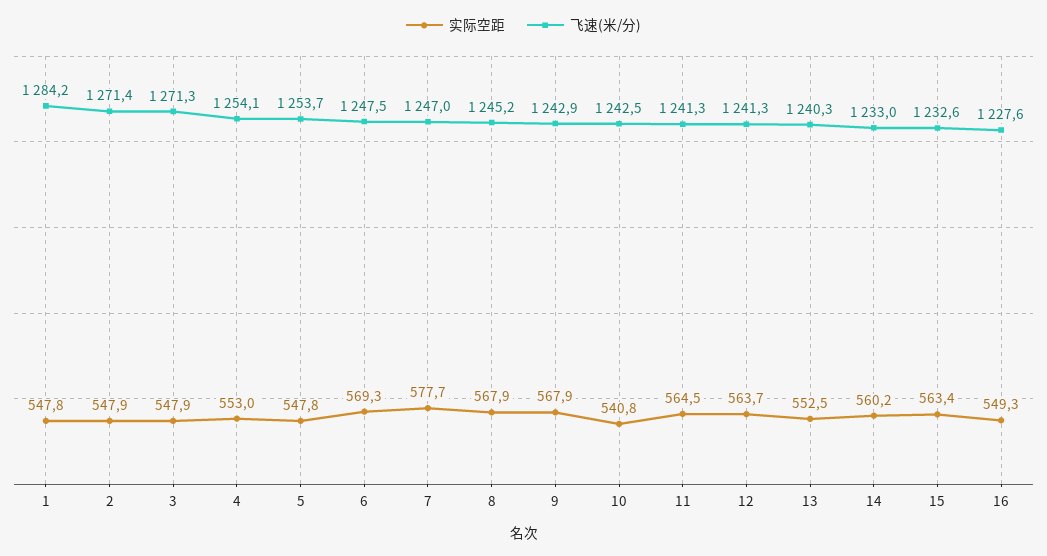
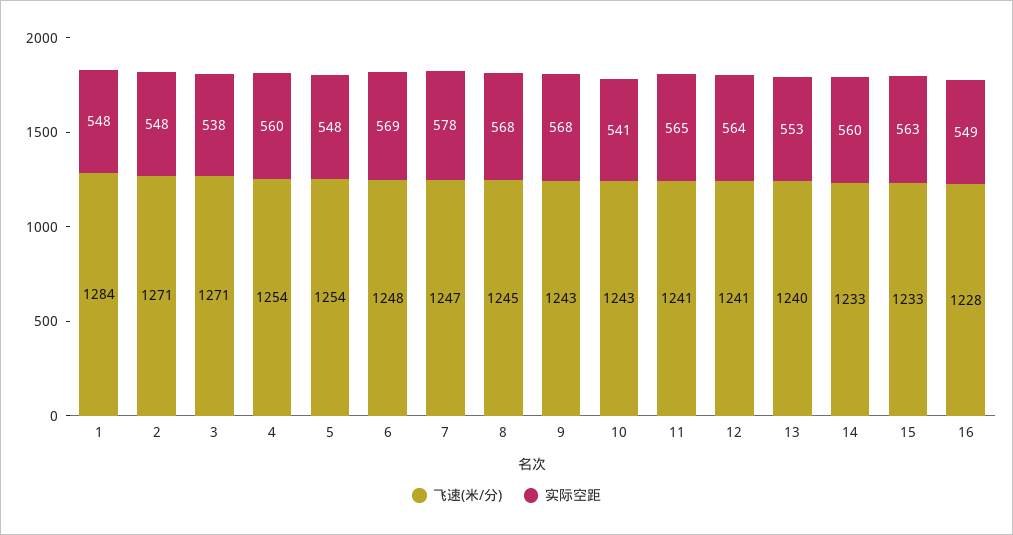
  {
    "实际空距": {
      "1": 547.8,
      "2": 547.9,
-     "3": 547.9,
+     "3": 538,
-     "4": 553,
+     "4": 560,
      "5": 547.8,
      "6": 569.3,
      "7": 577.7,
      "8": 567.9,
      "9": 567.9,
      "10": 540.8,
      "11": 564.5,
      "12": 563.7,
      "13": 552.5,
      "14": 560.2,
      "15": 563.4,
      "16": 549.3
    },
    "飞速(米/分)": {
      "1": 1284.2,
      "2": 1271.4,
      "3": 1271.3,
      "4": 1254.1,
      "5": 1253.7,
      "6": 1247.5,
      "7": 1247,
      "8": 1245.2,
      "9": 1242.9,
      "10": 1242.5,
      "11": 1241.3,
      "12": 1241.3,
      "13": 1240.3,
      "14": 1233,
      "15": 1232.6,
      "16": 1227.6
    }
  }

